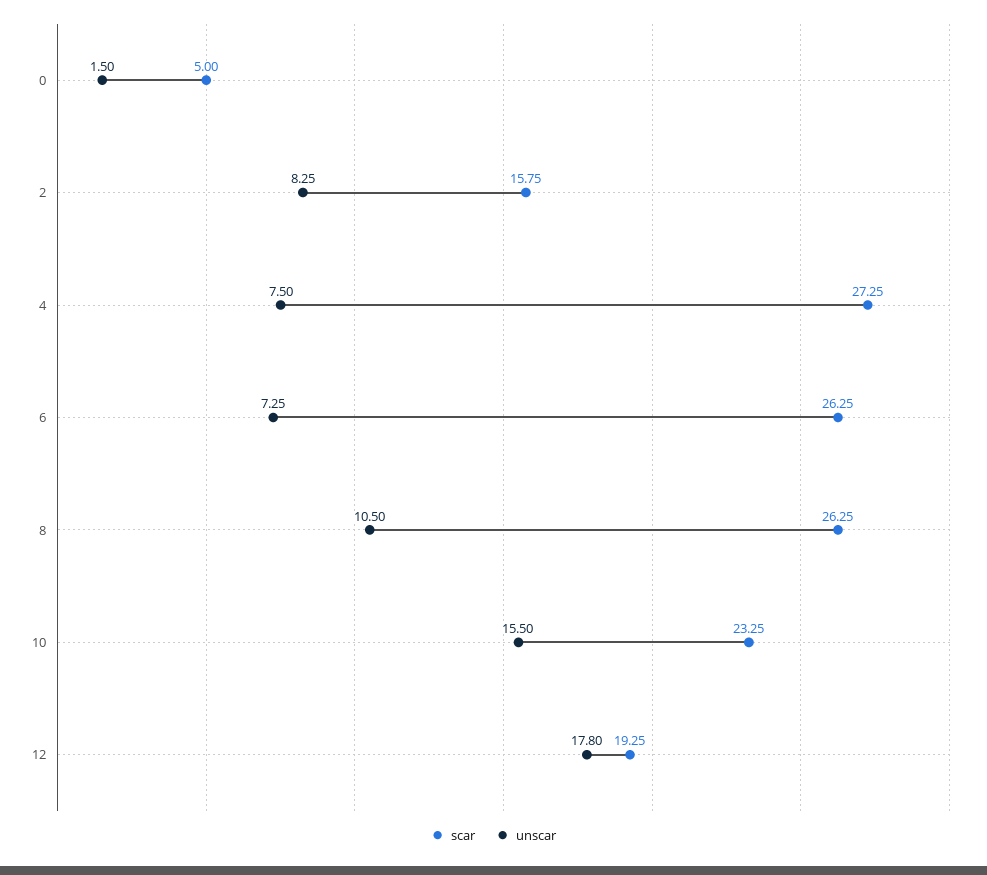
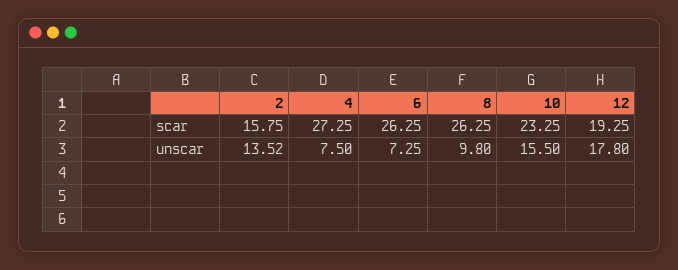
  {
    "scar": {
-     "0": 5,
      "2": 15.75,
      "4": 27.25,
      "6": 26.25,
      "8": 26.25,
      "10": 23.25,
      "12": 19.25
    },
    "unscar": {
-     "0": 1.5,
-     "2": 8.25,
+     "2": 13.52,
      "4": 7.5,
      "6": 7.25,
-     "8": 10.5,
+     "8": 9.8,
      "10": 15.5,
      "12": 17.8
    }
  }

